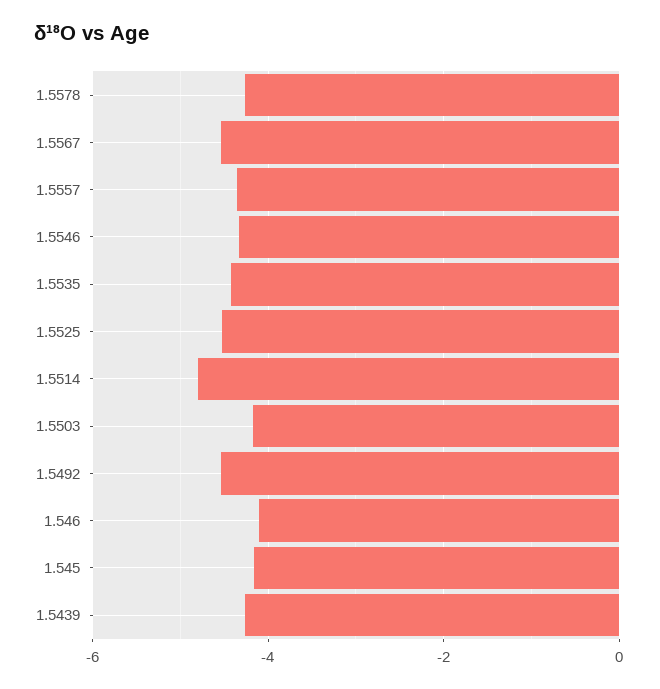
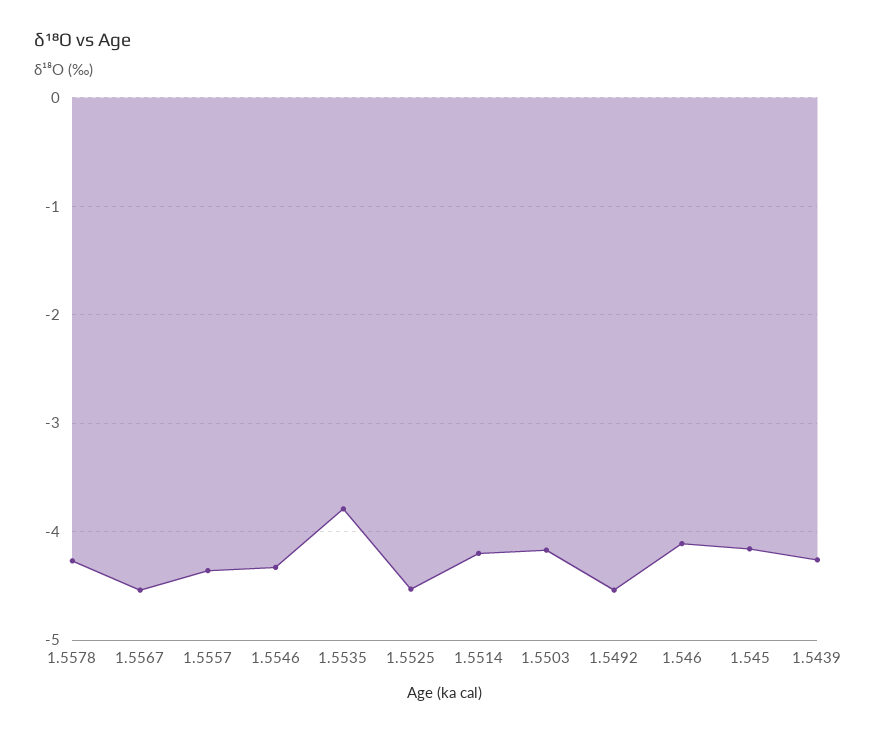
  {
    "1.5578": -4.3,
    "1.5567": -4.5,
    "1.5557": -4.4,
    "1.5546": -4.3,
-   "1.5535": -4.4,
+   "1.5535": -3.8,
    "1.5525": -4.5,
-   "1.5514": -4.8,
+   "1.5514": -4.2,
    "1.5503": -4.2,
    "1.5492": -4.5,
    "1.546": -4.1,
    "1.545": -4.2,
    "1.5439": -4.3
  }

